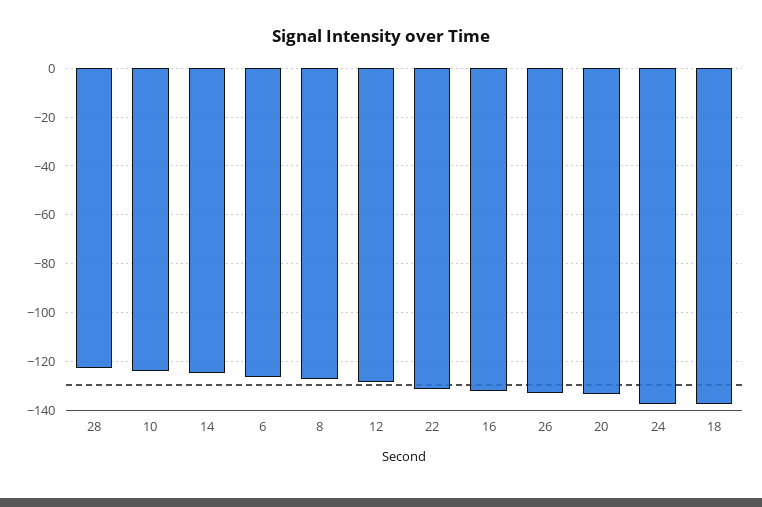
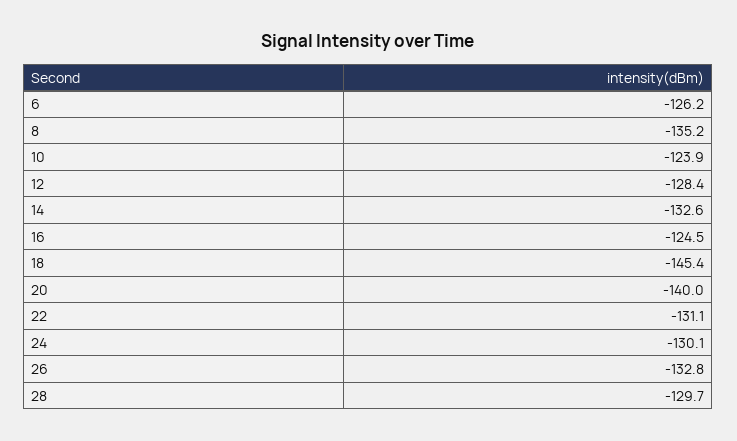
  {
-   "28": -122.5,
+   "28": -129.7,
    "10": -123.9,
-   "14": -125,
+   "14": -132.6,
    "6": -126.2,
-   "8": -127.5,
+   "8": -135.2,
    "12": -128.4,
    "22": -131.1,
-   "16": -132.5,
+   "16": -124.5,
    "26": -132.8,
-   "20": -132.5,
+   "20": -140,
-   "24": -137.5,
+   "24": -130.1,
-   "18": -137.5
+   "18": -145.4
  }

